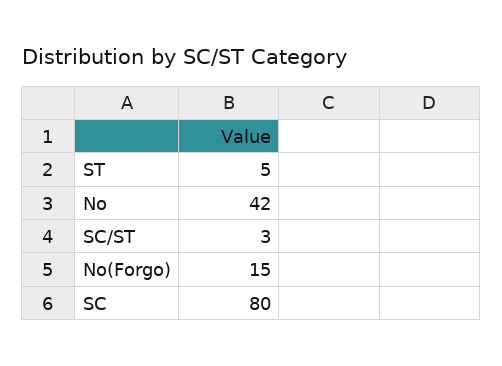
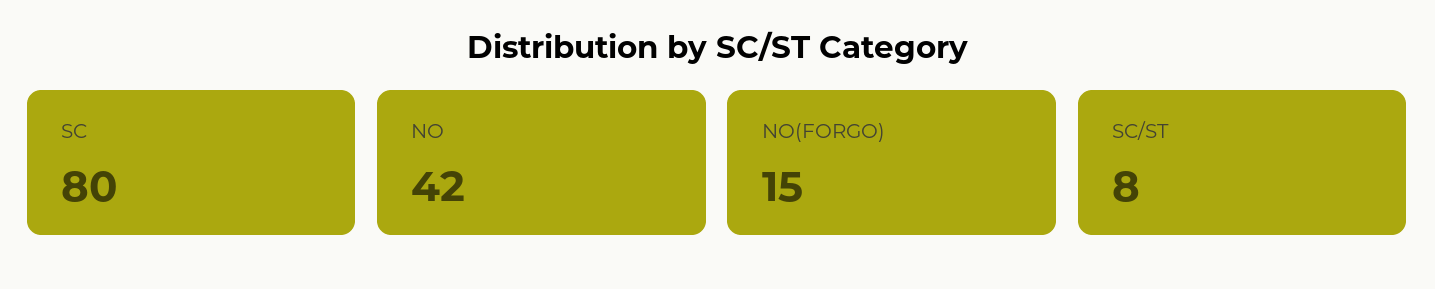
  {
-   "ST": 5,
    "No": 42,
-   "SC/ST": 3,
+   "SC/ST": 8,
    "No(Forgo)": 15,
    "SC": 80
  }

